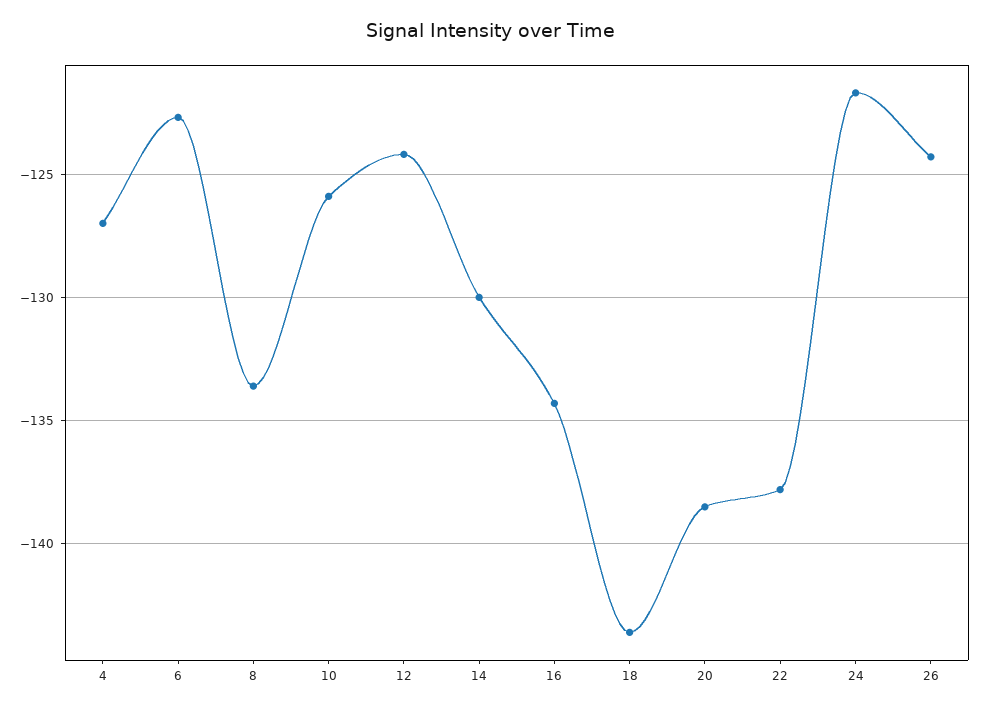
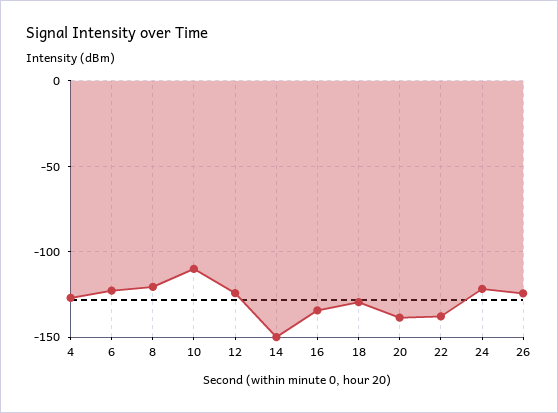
  {
    "4": -127,
    "6": -122.5,
-   "8": -133.5,
+   "8": -120,
-   "10": -126,
+   "10": -110,
    "12": -124,
-   "14": -130,
+   "14": -150,
    "16": -134.5,
-   "18": -143.5,
+   "18": -130,
    "20": -138.5,
    "22": -138,
    "24": -121.5,
    "26": -124.5
  }

